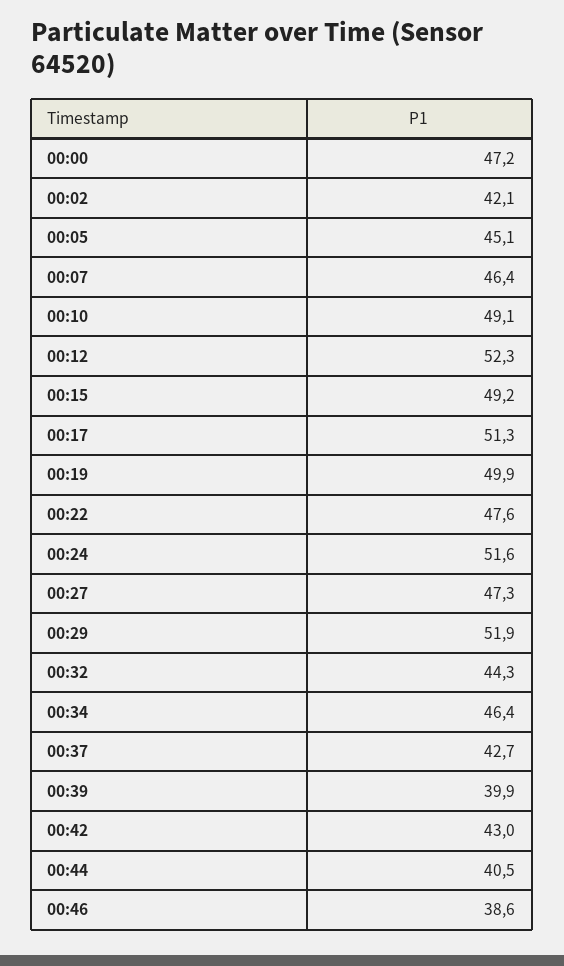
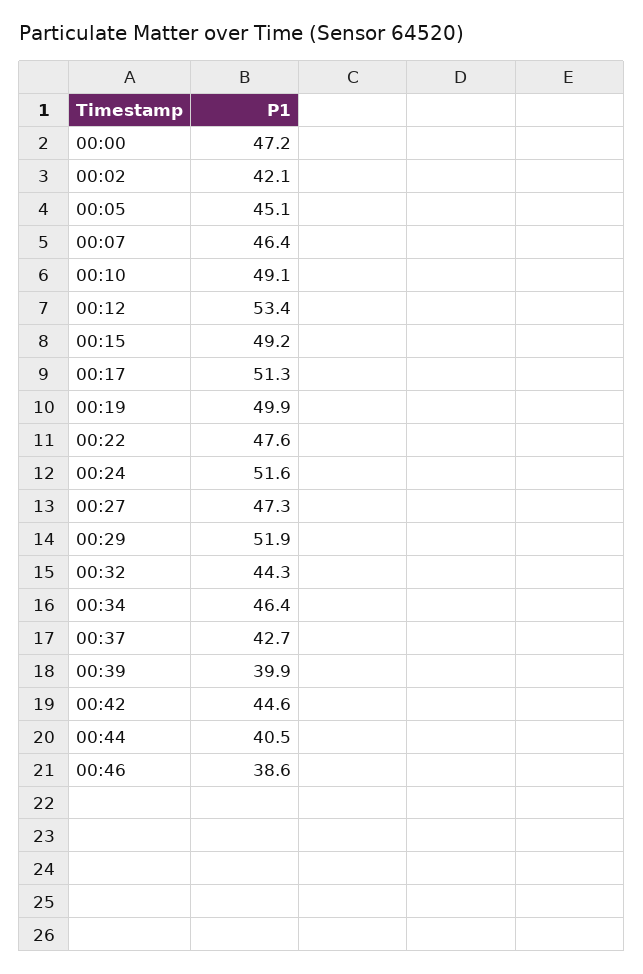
  {
    "00:00": 47.2,
    "00:02": 42.1,
    "00:05": 45.1,
    "00:07": 46.4,
    "00:10": 49.1,
-   "00:12": 52.3,
+   "00:12": 53.4,
    "00:15": 49.2,
    "00:17": 51.3,
    "00:19": 49.9,
    "00:22": 47.6,
    "00:24": 51.6,
    "00:27": 47.3,
    "00:29": 51.9,
    "00:32": 44.3,
    "00:34": 46.4,
    "00:37": 42.7,
    "00:39": 39.9,
-   "00:42": 43,
+   "00:42": 44.6,
    "00:44": 40.5,
    "00:46": 38.6
  }

